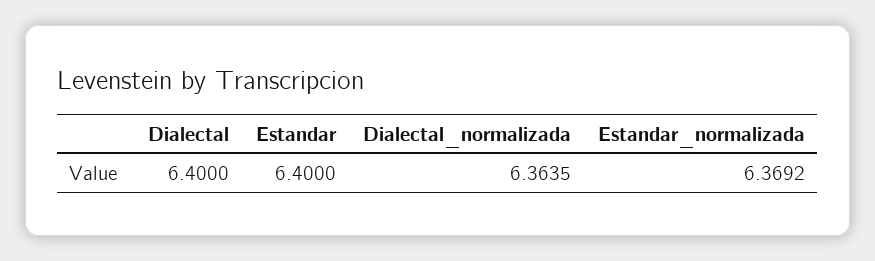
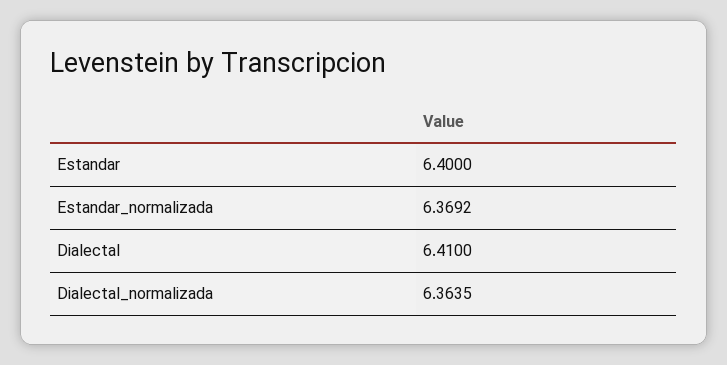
  {
-   "Dialectal": 6.4,
+   "Dialectal": 6.41,
    "Estandar": 6.4,
    "Dialectal_normalizada": 6.3635,
    "Estandar_normalizada": 6.3692
  }

